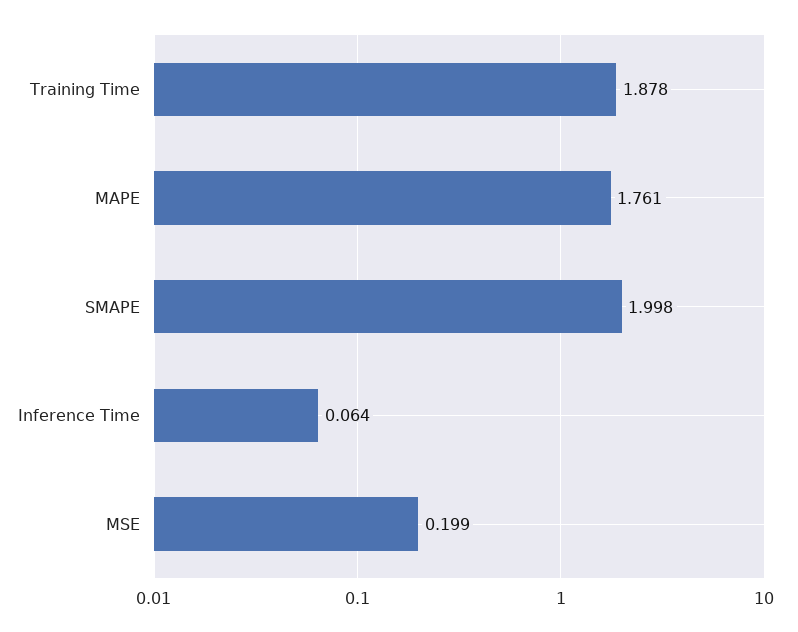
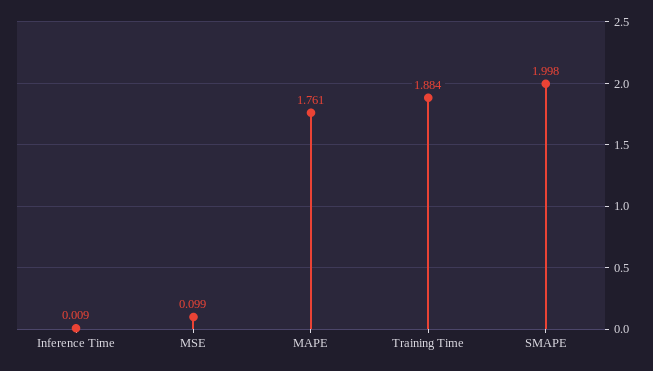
  {
-   "Training Time": 1.878,
+   "Training Time": 1.884,
    "MAPE": 1.761,
    "SMAPE": 1.998,
-   "Inference Time": 0.064,
+   "Inference Time": 0.009,
-   "MSE": 0.199
+   "MSE": 0.099
  }

